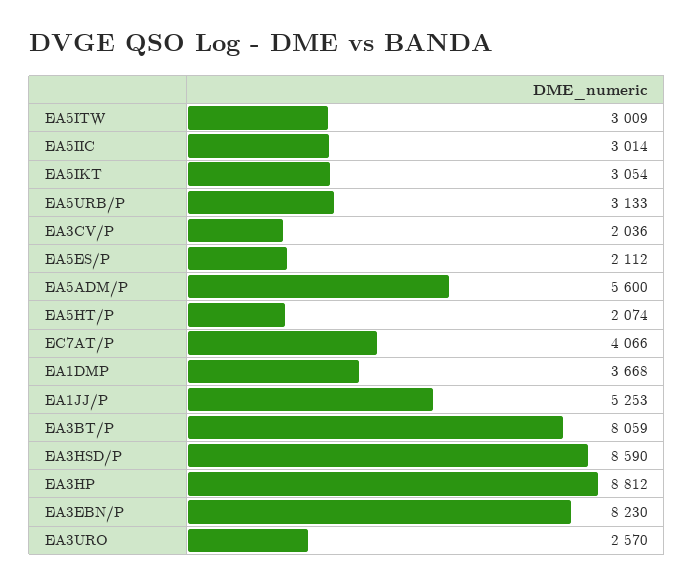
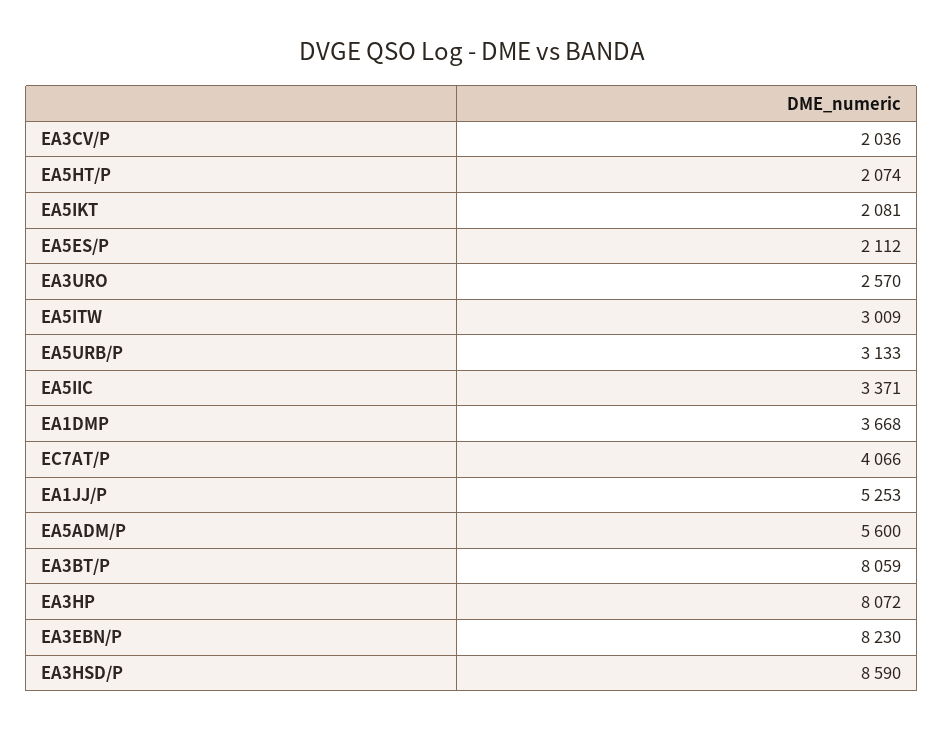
  {
    "EA5ITW": 3009,
-   "EA5IIC": 3014,
+   "EA5IIC": 3371,
-   "EA5IKT": 3054,
+   "EA5IKT": 2081,
    "EA5URB/P": 3133,
    "EA3CV/P": 2036,
    "EA5ES/P": 2112,
    "EA5ADM/P": 5600,
    "EA5HT/P": 2074,
    "EC7AT/P": 4066,
    "EA1DMP": 3668,
    "EA1JJ/P": 5253,
    "EA3BT/P": 8059,
    "EA3HSD/P": 8590,
-   "EA3HP": 8812,
+   "EA3HP": 8072,
    "EA3EBN/P": 8230,
    "EA3URO": 2570
  }

